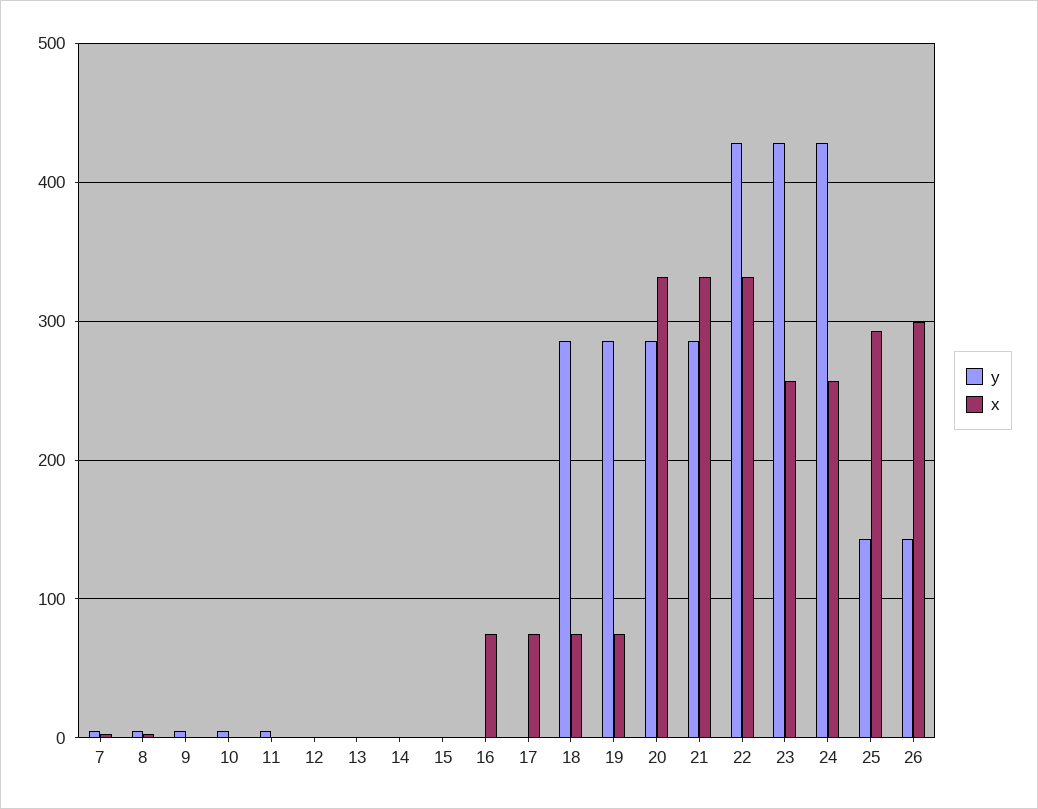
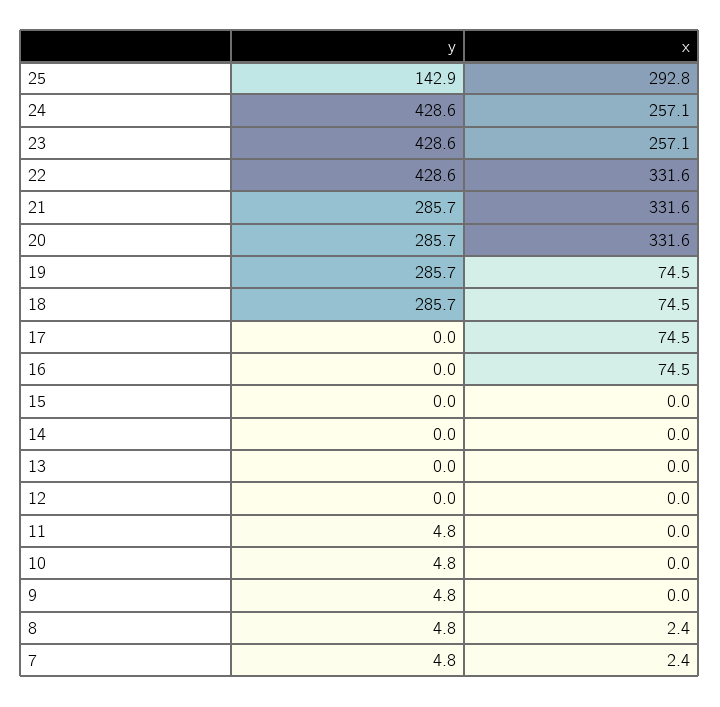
  {
    "y": {
      "7": 4.8,
      "8": 4.8,
      "9": 4.8,
      "10": 4.8,
      "11": 4.8,
      "12": 0,
      "13": 0,
      "14": 0,
      "15": 0,
      "16": 0,
      "17": 0,
      "18": 285.7,
      "19": 285.7,
      "20": 285.7,
      "21": 285.7,
      "22": 428.6,
      "23": 428.6,
      "24": 428.6,
-     "25": 142.9,
+     "25": 142.9
-     "26": 140
    },
    "x": {
      "7": 2.4,
      "8": 2.4,
      "9": 0,
      "10": 0,
      "11": 0,
      "12": 0,
      "13": 0,
      "14": 0,
      "15": 0,
      "16": 74.5,
      "17": 74.5,
      "18": 74.5,
      "19": 74.5,
      "20": 331.6,
      "21": 331.6,
      "22": 331.6,
      "23": 257.1,
      "24": 257.1,
-     "25": 292.8,
+     "25": 292.8
-     "26": 300
    }
  }

